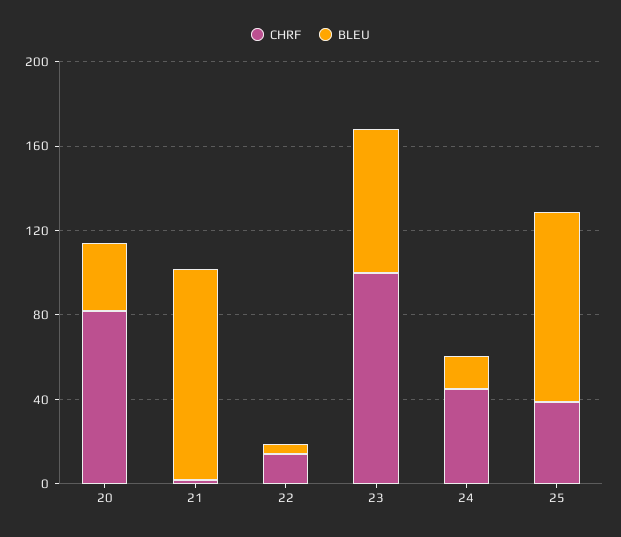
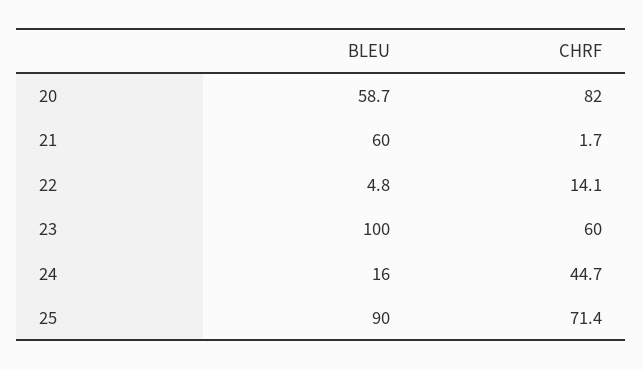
  {
    "CHRF": {
      "20": 82,
      "21": 1.7,
      "22": 14.1,
-     "23": 100,
+     "23": 60,
      "24": 44.7,
-     "25": 40
+     "25": 71.4
    },
    "BLEU": {
-     "20": 30,
+     "20": 58.7,
-     "21": 100,
+     "21": 60,
      "22": 4.8,
-     "23": 70,
+     "23": 100,
      "24": 16,
      "25": 90
    }
  }

